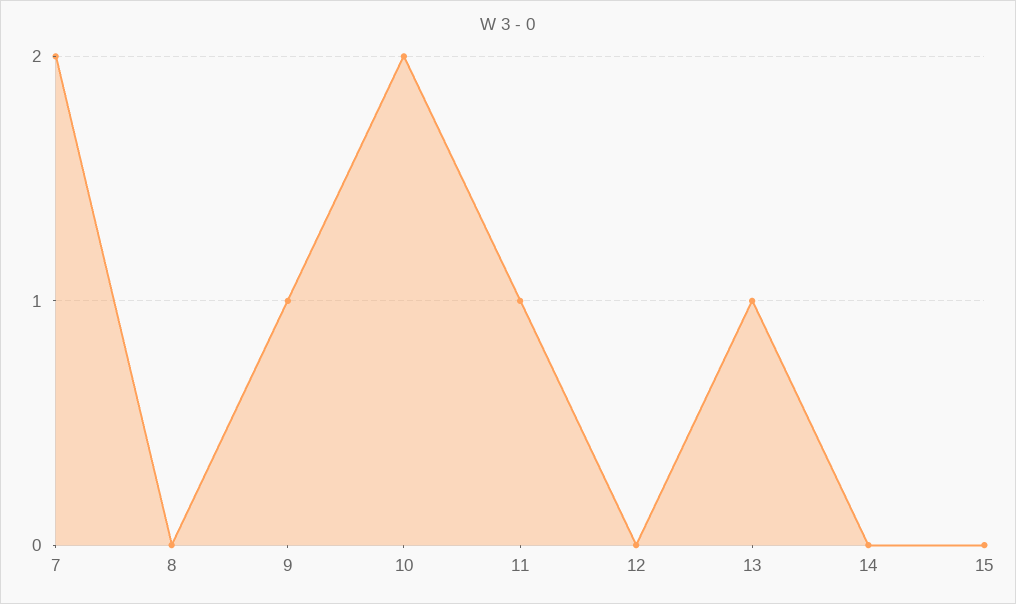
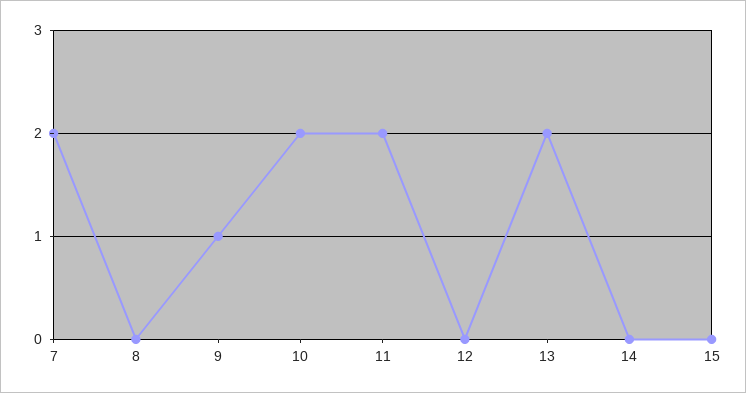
  {
    "7": 2,
    "8": 0,
    "9": 1,
    "10": 2,
-   "11": 1,
+   "11": 2,
    "12": 0,
-   "13": 1,
+   "13": 2,
    "14": 0,
    "15": 0
  }

